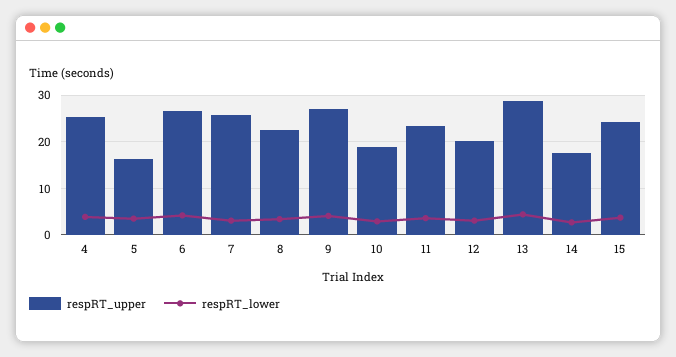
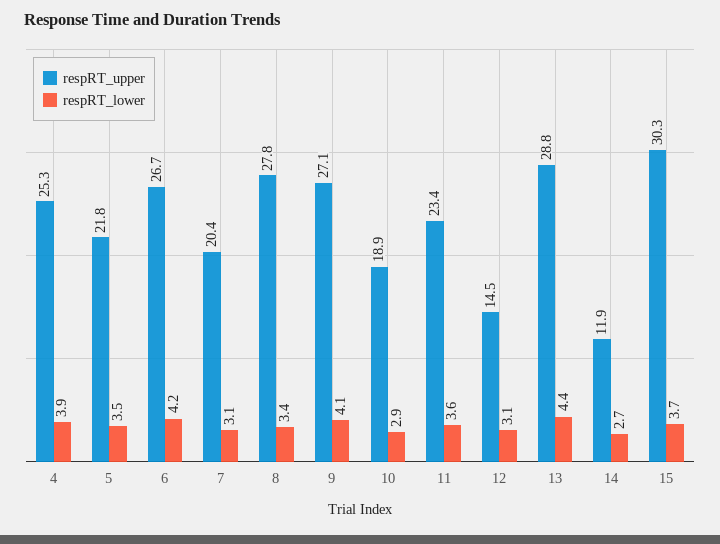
  {
    "respRT_upper": {
      "4": 25.3,
-     "5": 16,
+     "5": 21.8,
      "6": 26.7,
-     "7": 26,
+     "7": 20.4,
-     "8": 22,
+     "8": 27.8,
      "9": 27.1,
      "10": 18.9,
      "11": 23.4,
-     "12": 20,
+     "12": 14.5,
      "13": 28.8,
-     "14": 18,
+     "14": 11.9,
-     "15": 24
+     "15": 30.3
    },
    "respRT_lower": {
      "4": 3.9,
      "5": 3.5,
      "6": 4.2,
      "7": 3.1,
      "8": 3.4,
      "9": 4.1,
      "10": 2.9,
      "11": 3.6,
      "12": 3.1,
      "13": 4.4,
      "14": 2.7,
      "15": 3.7
    }
  }

